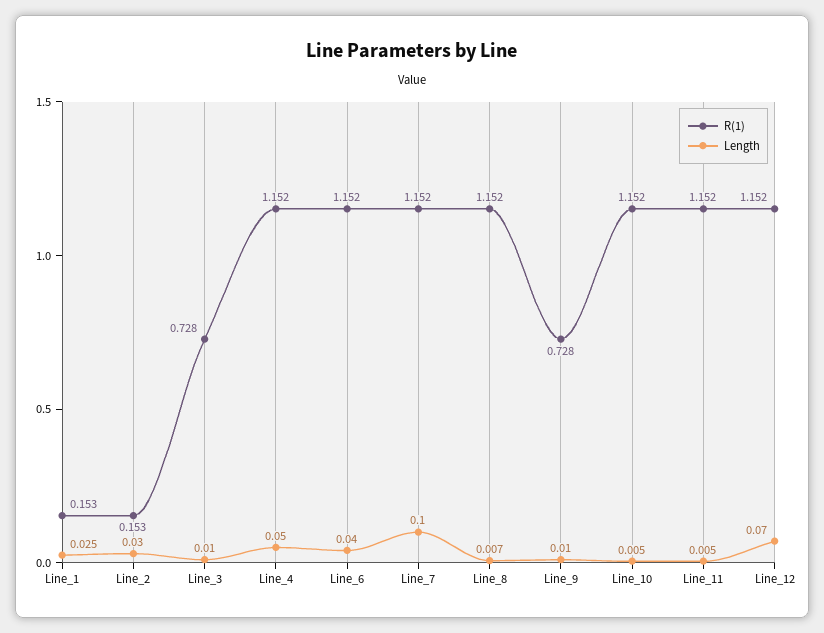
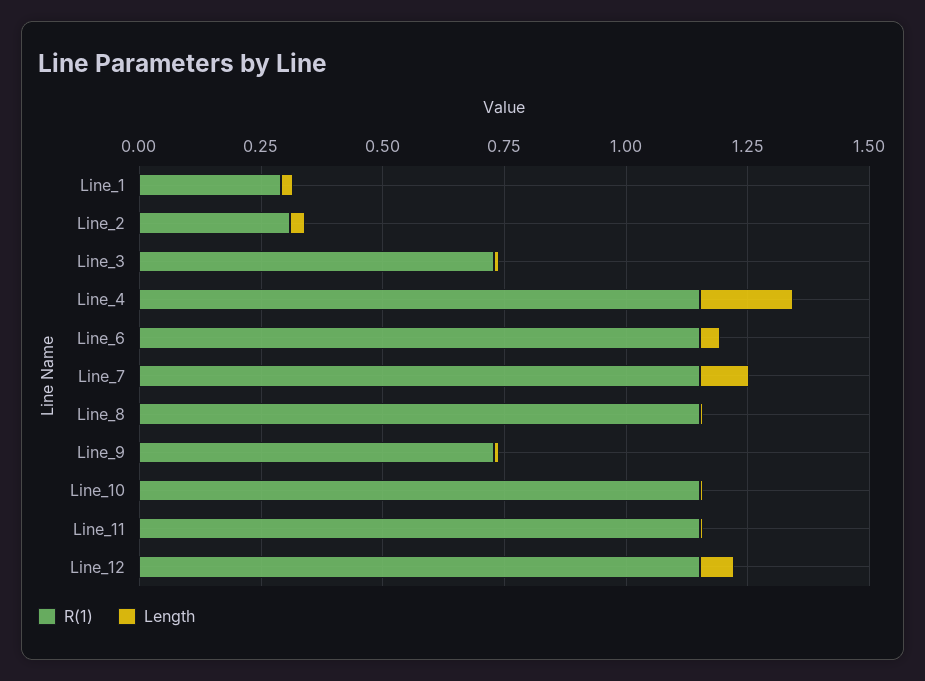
  {
    "R(1)": {
-     "Line_1": 0.153,
+     "Line_1": 0.3,
-     "Line_2": 0.153,
+     "Line_2": 0.3,
      "Line_3": 0.728,
      "Line_4": 1.152,
      "Line_6": 1.152,
      "Line_7": 1.152,
      "Line_8": 1.152,
      "Line_9": 0.728,
      "Line_10": 1.152,
      "Line_11": 1.152,
      "Line_12": 1.152
    },
    "Length": {
      "Line_1": 0.025,
      "Line_2": 0.03,
      "Line_3": 0.01,
-     "Line_4": 0.05,
+     "Line_4": 0.2,
      "Line_6": 0.04,
      "Line_7": 0.1,
      "Line_8": 0.007,
      "Line_9": 0.01,
      "Line_10": 0.005,
      "Line_11": 0.005,
      "Line_12": 0.07
    }
  }

